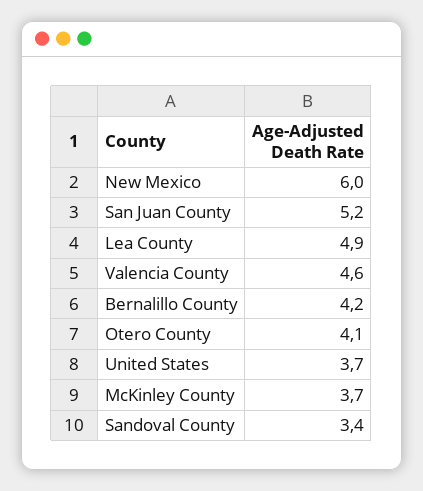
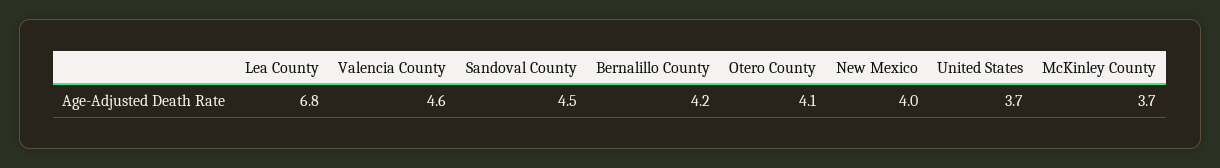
  {
-   "New Mexico": 6,
+   "New Mexico": 4,
-   "San Juan County": 5.2,
-   "Lea County": 4.9,
+   "Lea County": 6.8,
    "Valencia County": 4.6,
    "Bernalillo County": 4.2,
    "Otero County": 4.1,
    "United States": 3.7,
    "McKinley County": 3.7,
-   "Sandoval County": 3.4
+   "Sandoval County": 4.5
  }

